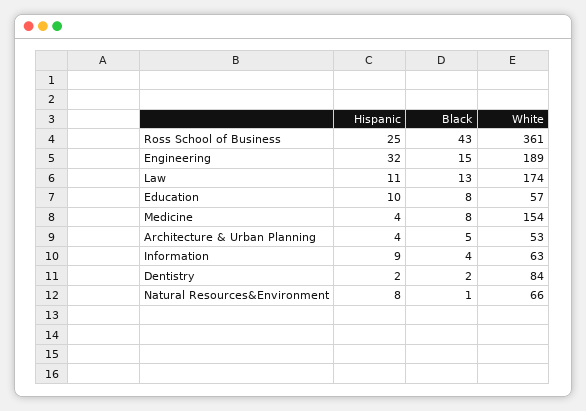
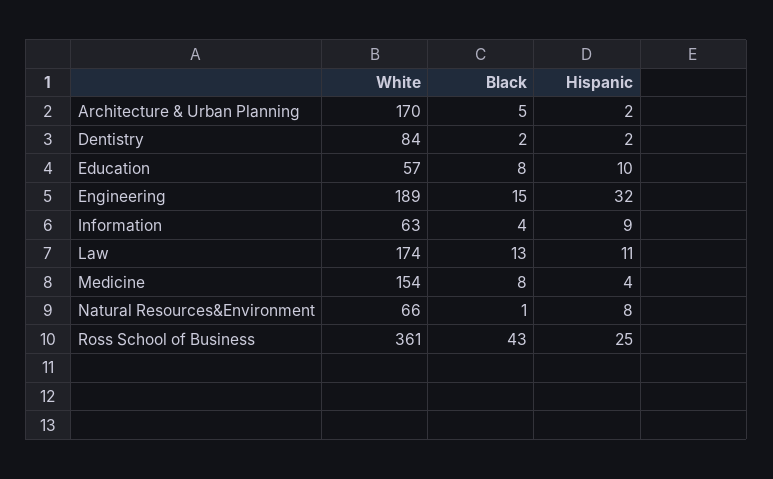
  {
    "Hispanic": {
      "Ross School of Business": 25,
      "Engineering": 32,
      "Law": 11,
      "Education": 10,
      "Medicine": 4,
-     "Architecture & Urban Planning": 4,
+     "Architecture & Urban Planning": 2,
      "Information": 9,
      "Dentistry": 2,
      "Natural Resources&Environment": 8
    },
    "Black": {
      "Ross School of Business": 43,
      "Engineering": 15,
      "Law": 13,
      "Education": 8,
      "Medicine": 8,
      "Architecture & Urban Planning": 5,
      "Information": 4,
      "Dentistry": 2,
      "Natural Resources&Environment": 1
    },
    "White": {
      "Ross School of Business": 361,
      "Engineering": 189,
      "Law": 174,
      "Education": 57,
      "Medicine": 154,
-     "Architecture & Urban Planning": 53,
+     "Architecture & Urban Planning": 170,
      "Information": 63,
      "Dentistry": 84,
      "Natural Resources&Environment": 66
    }
  }

